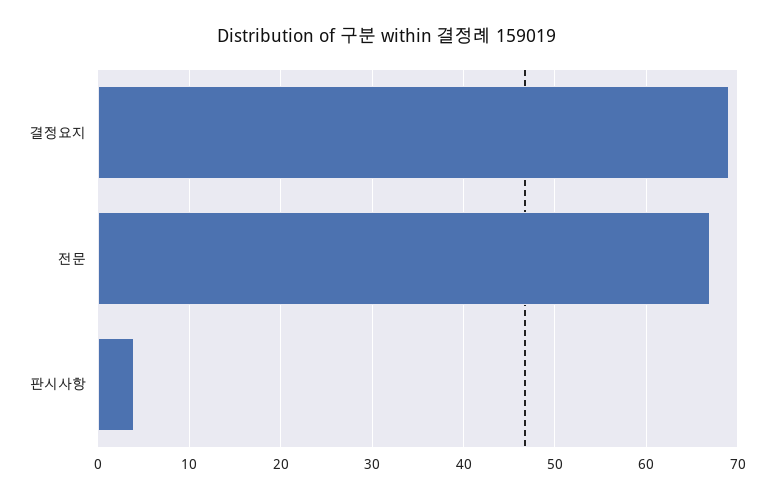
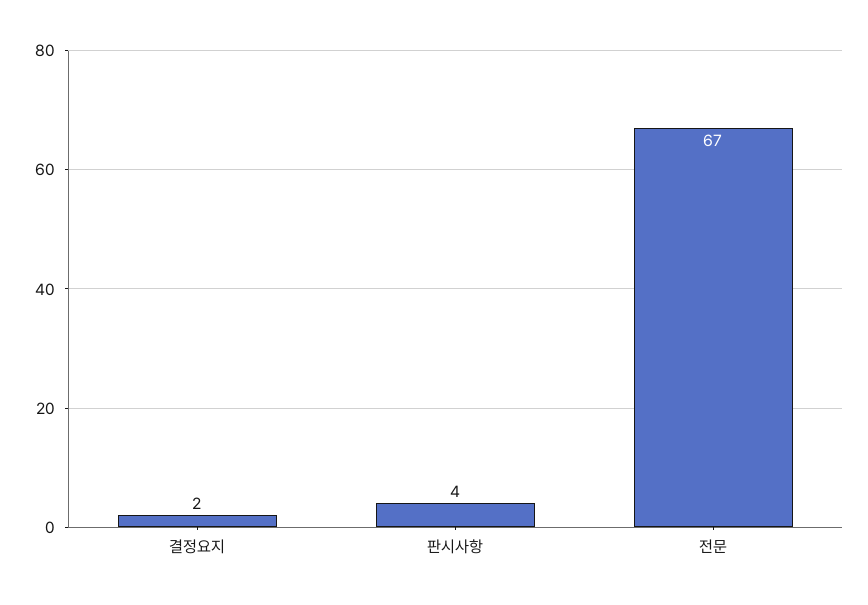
  {
-   "결정요지": 69,
+   "결정요지": 2,
    "전문": 67,
    "판시사항": 4
  }

